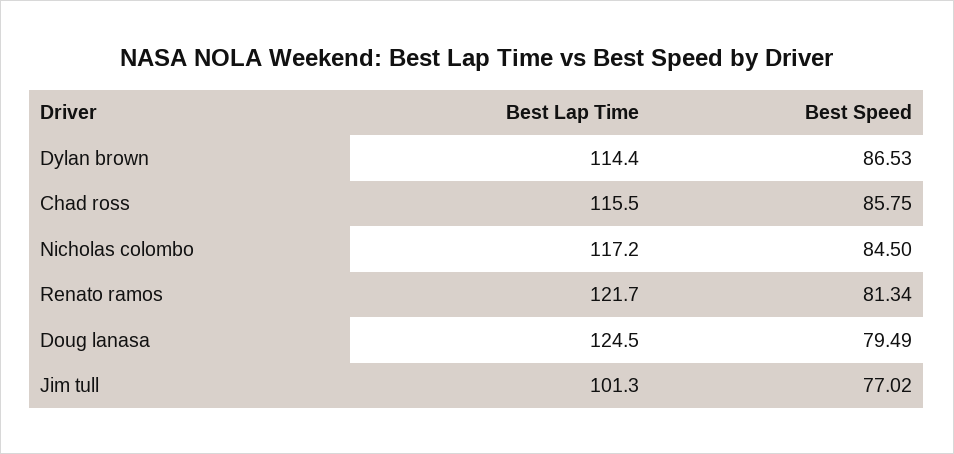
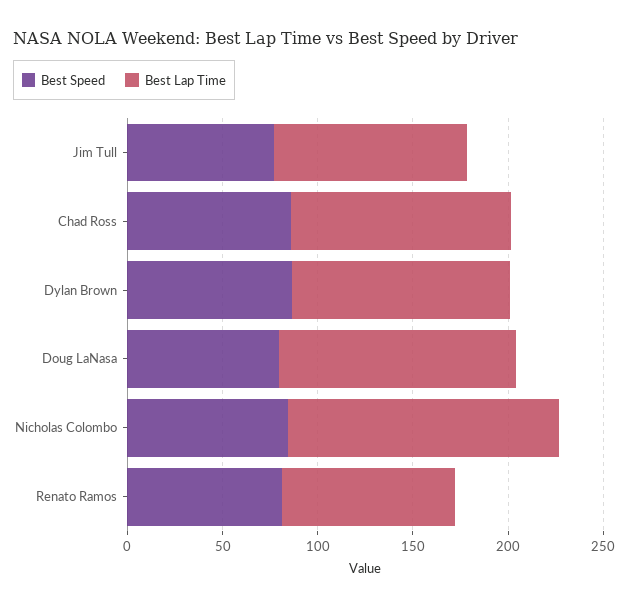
  {
    "Best Lap Time": {
      "Dylan brown": 114.4,
      "Chad ross": 115.5,
-     "Nicholas colombo": 117.2,
+     "Nicholas colombo": 140,
-     "Renato ramos": 121.7,
+     "Renato ramos": 90,
      "Doug lanasa": 124.5,
      "Jim tull": 101.3
    },
    "Best Speed": {
      "Dylan brown": 86.53,
      "Chad ross": 85.75,
      "Nicholas colombo": 84.5,
      "Renato ramos": 81.34,
      "Doug lanasa": 79.49,
      "Jim tull": 77.02
    }
  }

